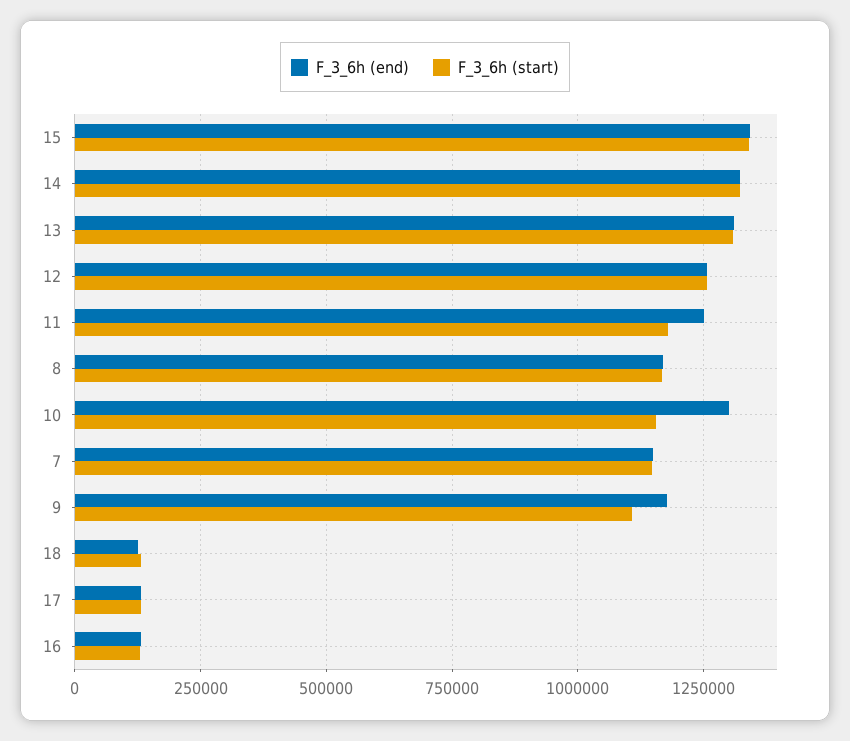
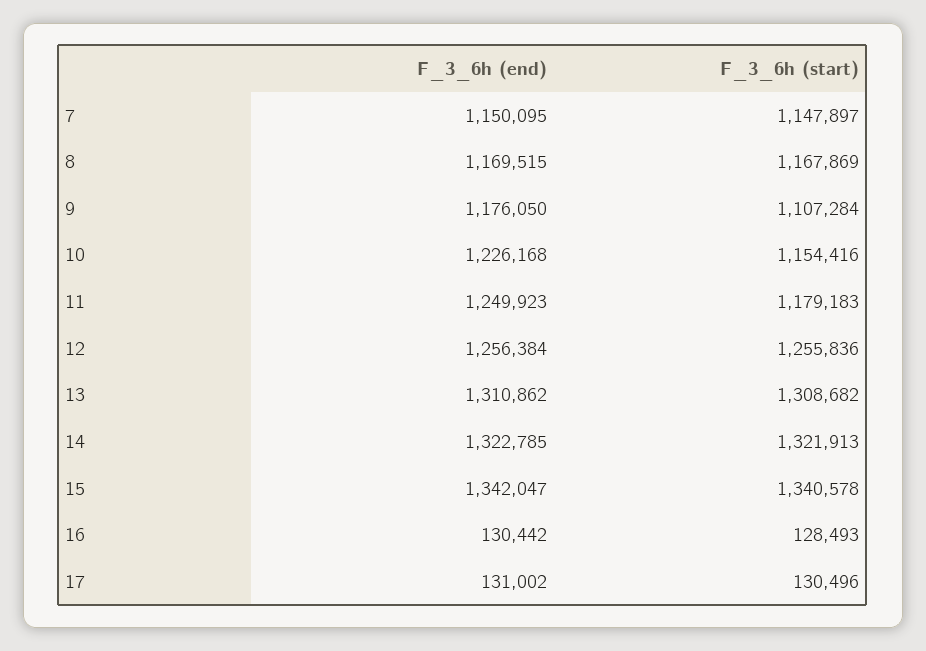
  {
    "F_3_6h (end)": {
      "15": 1342047,
      "14": 1322785,
      "13": 1310862,
      "12": 1256384,
      "11": 1249923,
      "8": 1169515,
-     "10": 1300000,
+     "10": 1226168,
      "7": 1150095,
      "9": 1176050,
-     "18": 125000,
      "17": 131002,
      "16": 130442
    },
    "F_3_6h (start)": {
      "15": 1340578,
      "14": 1321913,
      "13": 1308682,
      "12": 1255836,
      "11": 1179183,
      "8": 1167869,
      "10": 1154416,
      "7": 1147897,
      "9": 1107284,
-     "18": 125000,
      "17": 130496,
      "16": 128493
    }
  }

